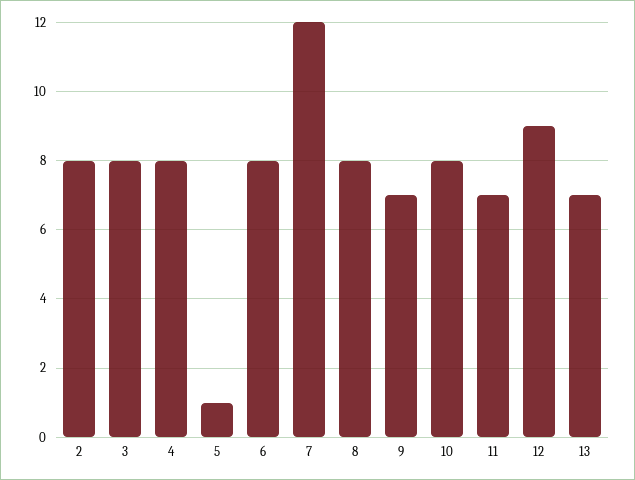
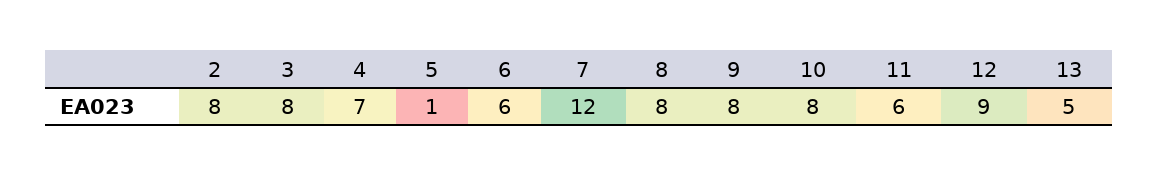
  {
    "2": 8,
    "3": 8,
-   "4": 8,
+   "4": 7,
    "5": 1,
-   "6": 8,
+   "6": 6,
    "7": 12,
    "8": 8,
-   "9": 7,
+   "9": 8,
    "10": 8,
-   "11": 7,
+   "11": 6,
    "12": 9,
-   "13": 7
+   "13": 5
  }

